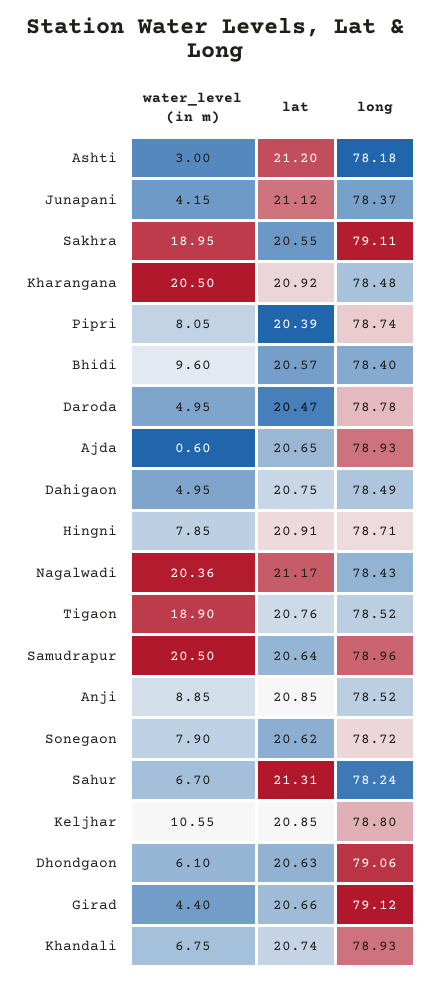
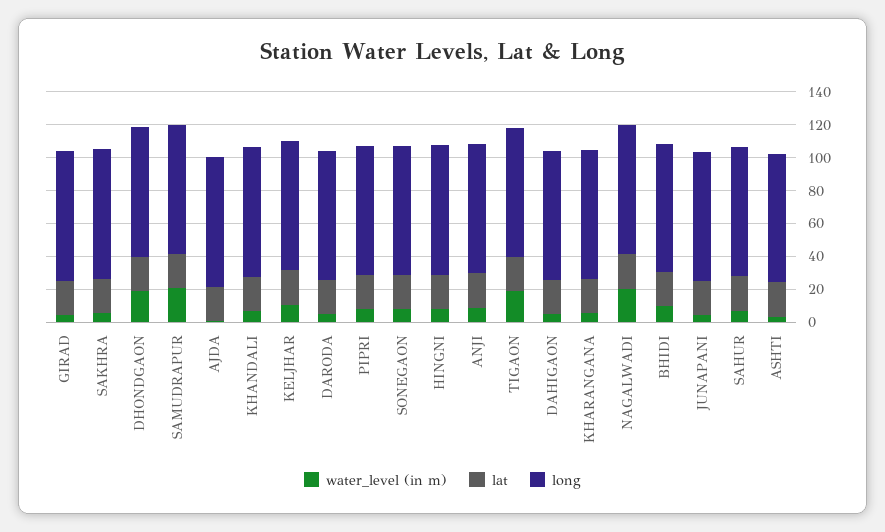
  {
    "water_level (in m)": {
      "Ashti": 3,
      "Junapani": 4.15,
-     "Sakhra": 18.95,
+     "Sakhra": 5,
-     "Kharangana": 20.5,
+     "Kharangana": 5,
      "Pipri": 8.05,
      "Bhidi": 9.6,
      "Daroda": 4.95,
      "Ajda": 0.6,
      "Dahigaon": 4.95,
      "Hingni": 7.85,
      "Nagalwadi": 20.36,
      "Tigaon": 18.9,
      "Samudrapur": 20.5,
      "Anji": 8.85,
      "Sonegaon": 7.9,
      "Sahur": 6.7,
      "Keljhar": 10.55,
-     "Dhondgaon": 6.1,
+     "Dhondgaon": 20,
      "Girad": 4.4,
      "Khandali": 6.75
    },
    "lat": {
      "Ashti": 21.2,
      "Junapani": 21.12,
      "Sakhra": 20.55,
      "Kharangana": 20.92,
      "Pipri": 20.39,
      "Bhidi": 20.57,
      "Daroda": 20.47,
      "Ajda": 20.65,
      "Dahigaon": 20.75,
      "Hingni": 20.91,
      "Nagalwadi": 21.17,
      "Tigaon": 20.76,
      "Samudrapur": 20.64,
      "Anji": 20.85,
      "Sonegaon": 20.62,
      "Sahur": 21.31,
      "Keljhar": 20.85,
      "Dhondgaon": 20.63,
      "Girad": 20.66,
      "Khandali": 20.74
    },
    "long": {
      "Ashti": 78.18,
      "Junapani": 78.37,
      "Sakhra": 79.11,
      "Kharangana": 78.48,
      "Pipri": 78.74,
      "Bhidi": 78.4,
      "Daroda": 78.78,
      "Ajda": 78.93,
      "Dahigaon": 78.49,
      "Hingni": 78.71,
      "Nagalwadi": 78.43,
      "Tigaon": 78.52,
      "Samudrapur": 78.96,
      "Anji": 78.52,
      "Sonegaon": 78.72,
      "Sahur": 78.24,
      "Keljhar": 78.8,
      "Dhondgaon": 79.06,
      "Girad": 79.12,
      "Khandali": 78.93
    }
  }

